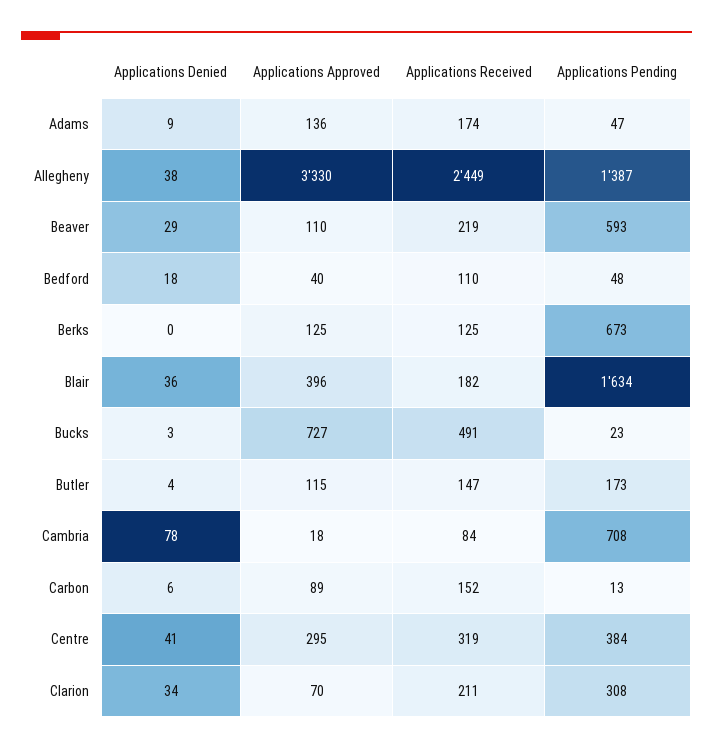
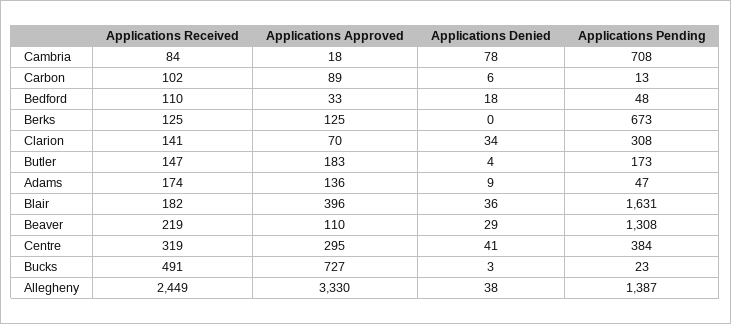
  {
    "Applications Denied": {
      "Adams": 9,
      "Allegheny": 38,
      "Beaver": 29,
      "Bedford": 18,
      "Berks": 0,
      "Blair": 36,
      "Bucks": 3,
      "Butler": 4,
      "Cambria": 78,
      "Carbon": 6,
      "Centre": 41,
      "Clarion": 34
    },
    "Applications Approved": {
      "Adams": 136,
      "Allegheny": 3330,
      "Beaver": 110,
-     "Bedford": 40,
+     "Bedford": 33,
      "Berks": 125,
      "Blair": 396,
      "Bucks": 727,
-     "Butler": 115,
+     "Butler": 183,
      "Cambria": 18,
      "Carbon": 89,
      "Centre": 295,
      "Clarion": 70
    },
    "Applications Received": {
      "Adams": 174,
      "Allegheny": 2449,
      "Beaver": 219,
      "Bedford": 110,
      "Berks": 125,
      "Blair": 182,
      "Bucks": 491,
      "Butler": 147,
      "Cambria": 84,
-     "Carbon": 152,
+     "Carbon": 102,
      "Centre": 319,
-     "Clarion": 211
+     "Clarion": 141
    },
    "Applications Pending": {
      "Adams": 47,
      "Allegheny": 1387,
-     "Beaver": 593,
+     "Beaver": 1308,
      "Bedford": 48,
      "Berks": 673,
-     "Blair": 1634,
+     "Blair": 1631,
      "Bucks": 23,
      "Butler": 173,
      "Cambria": 708,
      "Carbon": 13,
      "Centre": 384,
      "Clarion": 308
    }
  }

